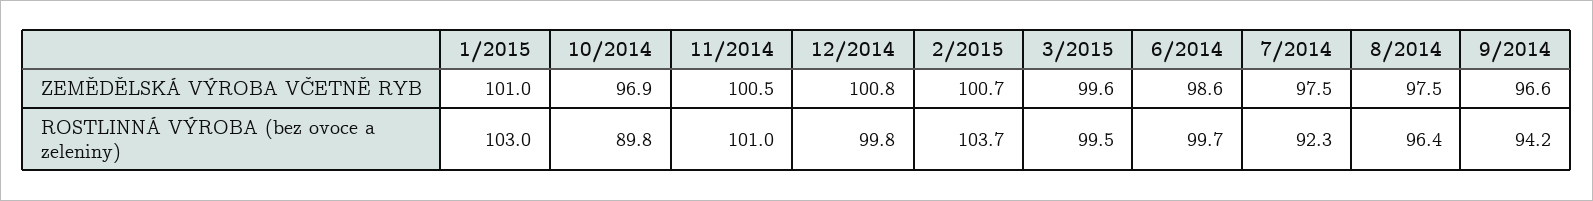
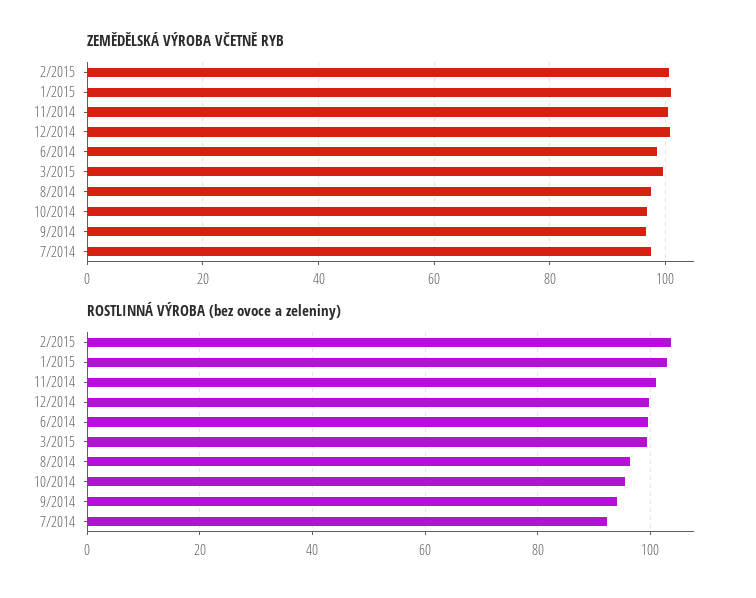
  {
    "ZEMĚDĚLSKÁ VÝROBA VČETNĚ RYB": {
      "1/2015": 101,
      "10/2014": 96.9,
      "11/2014": 100.5,
      "12/2014": 100.8,
      "2/2015": 100.7,
      "3/2015": 99.6,
      "6/2014": 98.6,
      "7/2014": 97.5,
      "8/2014": 97.5,
      "9/2014": 96.6
    },
    "ROSTLINNÁ VÝROBA (bez ovoce a zeleniny)": {
      "1/2015": 103,
-     "10/2014": 89.8,
+     "10/2014": 96,
      "11/2014": 101,
      "12/2014": 99.8,
      "2/2015": 103.7,
      "3/2015": 99.5,
      "6/2014": 99.7,
      "7/2014": 92.3,
      "8/2014": 96.4,
      "9/2014": 94.2
    }
  }

